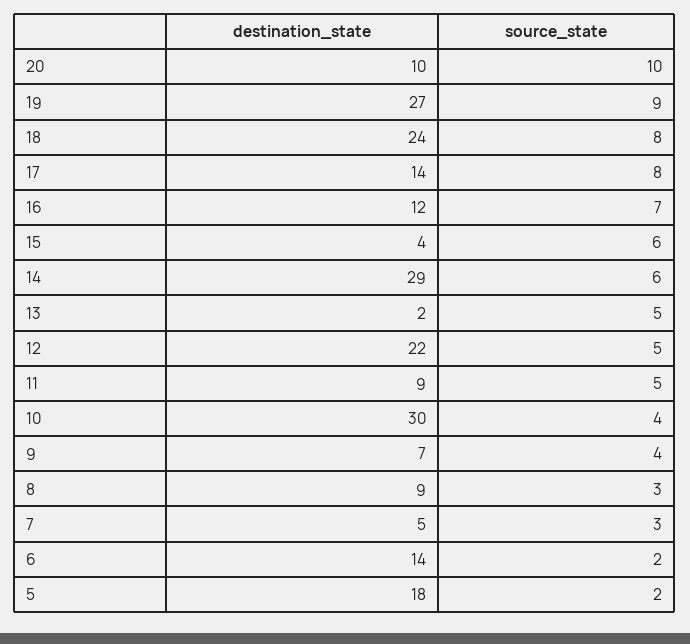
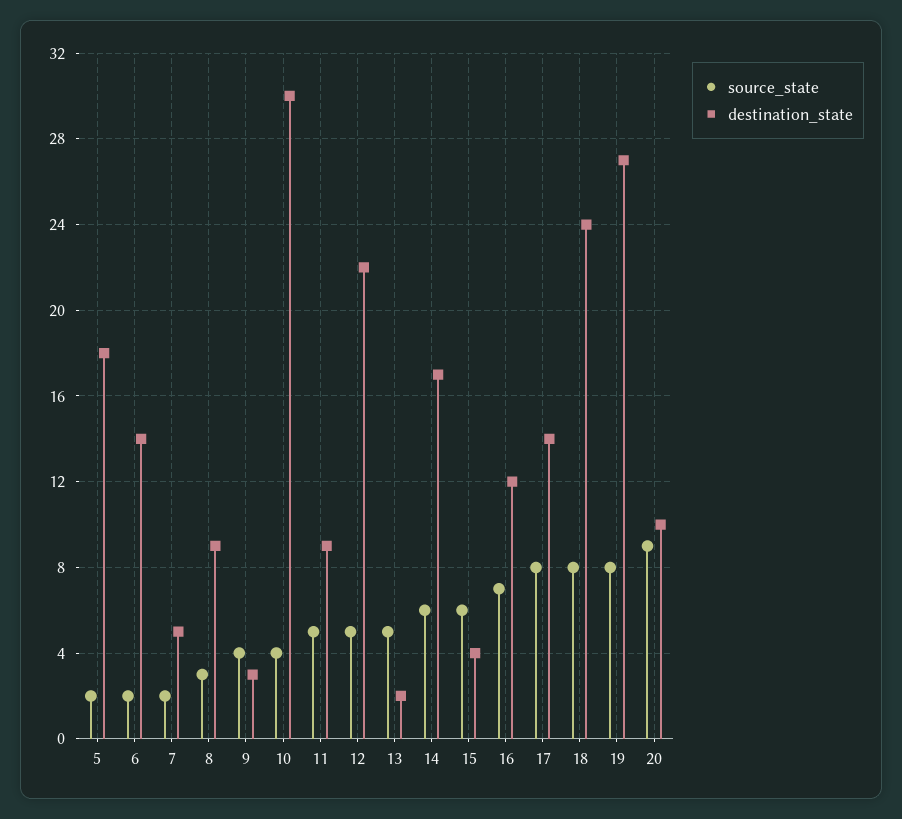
  {
    "destination_state": {
      "20": 10,
      "19": 27,
      "18": 24,
      "17": 14,
      "16": 12,
      "15": 4,
-     "14": 29,
+     "14": 17,
      "13": 2,
      "12": 22,
      "11": 9,
      "10": 30,
-     "9": 7,
+     "9": 3,
      "8": 9,
      "7": 5,
      "6": 14,
      "5": 18
    },
    "source_state": {
-     "20": 10,
+     "20": 9,
-     "19": 9,
+     "19": 8,
      "18": 8,
      "17": 8,
      "16": 7,
      "15": 6,
      "14": 6,
      "13": 5,
      "12": 5,
      "11": 5,
      "10": 4,
      "9": 4,
      "8": 3,
-     "7": 3,
+     "7": 2,
      "6": 2,
      "5": 2
    }
  }

